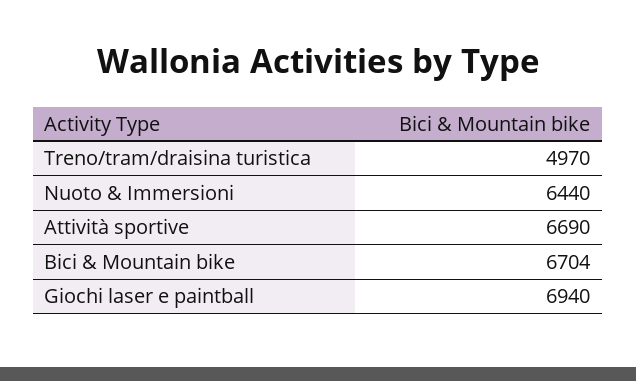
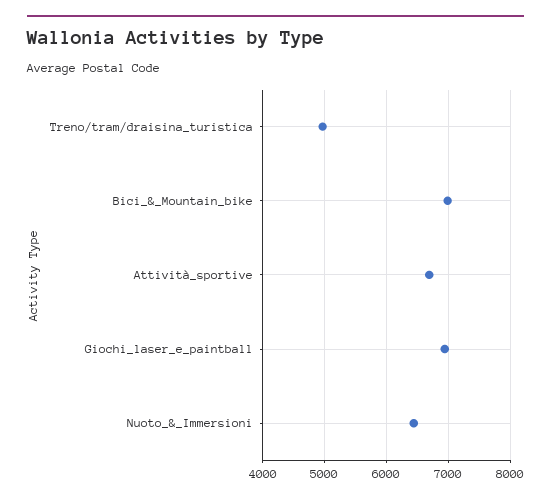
  {
    "Treno/tram/draisina turistica": 4970,
    "Nuoto & Immersioni": 6440,
    "Attività sportive": 6690,
-   "Bici & Mountain bike": 6704,
+   "Bici & Mountain bike": 7000,
    "Giochi laser e paintball": 6940
  }

